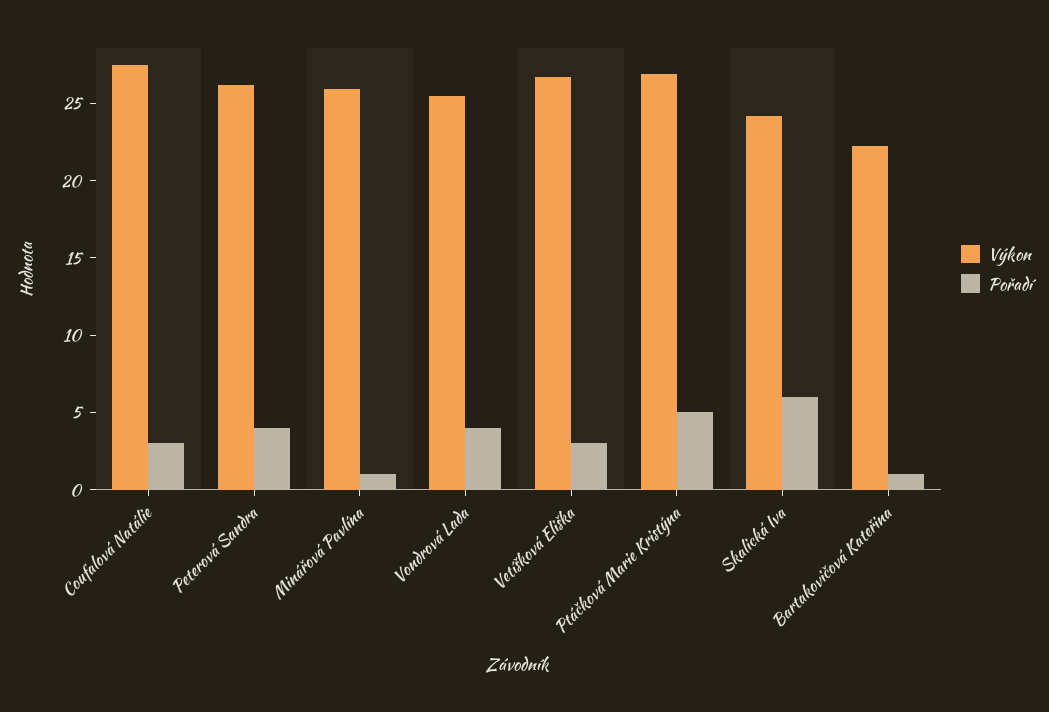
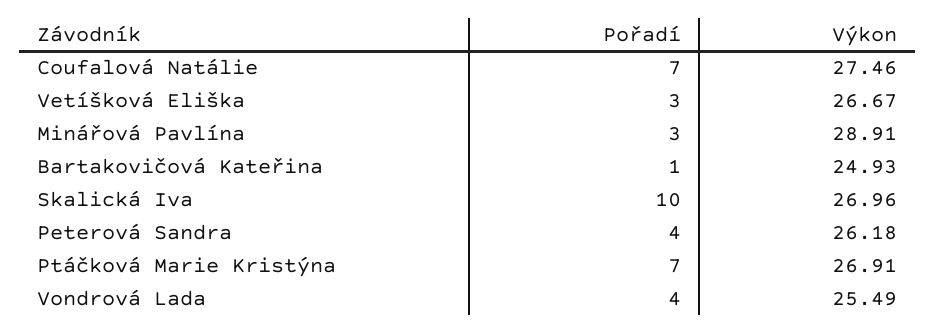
  {
    "Výkon": {
      "Coufalová Natálie": 27.46,
      "Peterová Sandra": 26.18,
-     "Minářová Pavlína": 26,
+     "Minářová Pavlína": 28.91,
      "Vondrová Lada": 25.49,
      "Vetíšková Eliška": 26.67,
      "Ptáčková Marie Kristýna": 26.91,
-     "Skalická Iva": 24,
+     "Skalická Iva": 26.96,
-     "Bartakovičová Kateřina": 22
+     "Bartakovičová Kateřina": 24.93
    },
    "Pořadí": {
-     "Coufalová Natálie": 3,
+     "Coufalová Natálie": 7,
      "Peterová Sandra": 4,
-     "Minářová Pavlína": 1,
+     "Minářová Pavlína": 3,
      "Vondrová Lada": 4,
      "Vetíšková Eliška": 3,
-     "Ptáčková Marie Kristýna": 5,
+     "Ptáčková Marie Kristýna": 7,
-     "Skalická Iva": 6,
+     "Skalická Iva": 10,
      "Bartakovičová Kateřina": 1
    }
  }

